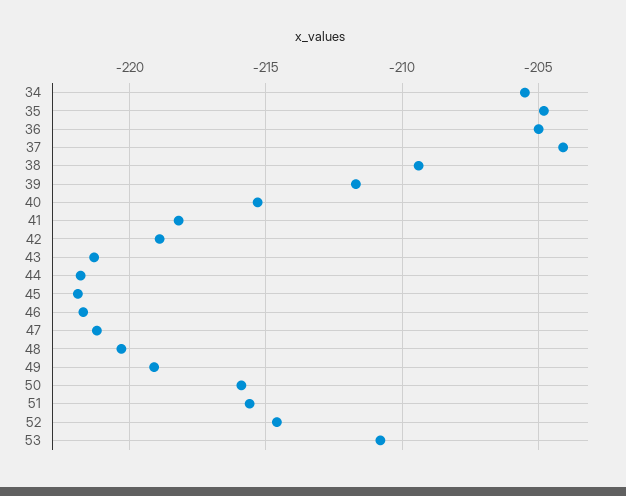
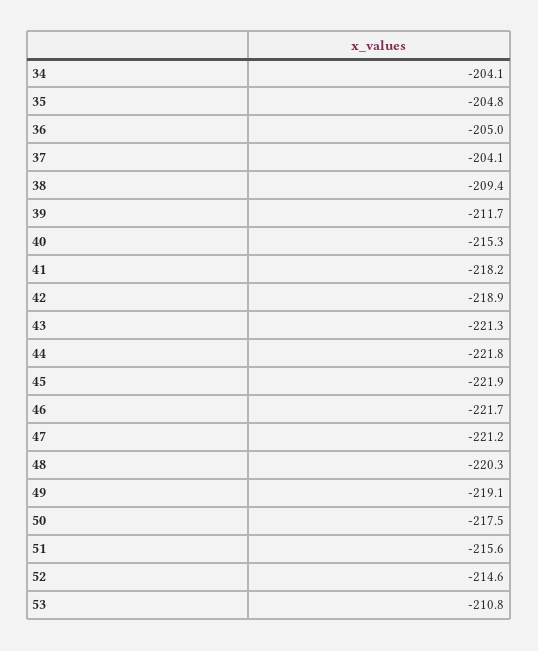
  {
-   "34": -205.5,
+   "34": -204.1,
    "35": -204.8,
    "36": -205,
    "37": -204.1,
    "38": -209.4,
    "39": -211.7,
    "40": -215.3,
    "41": -218.2,
    "42": -218.9,
    "43": -221.3,
    "44": -221.8,
    "45": -221.9,
    "46": -221.7,
    "47": -221.2,
    "48": -220.3,
    "49": -219.1,
-   "50": -216,
+   "50": -217.5,
    "51": -215.6,
    "52": -214.6,
    "53": -210.8
  }

